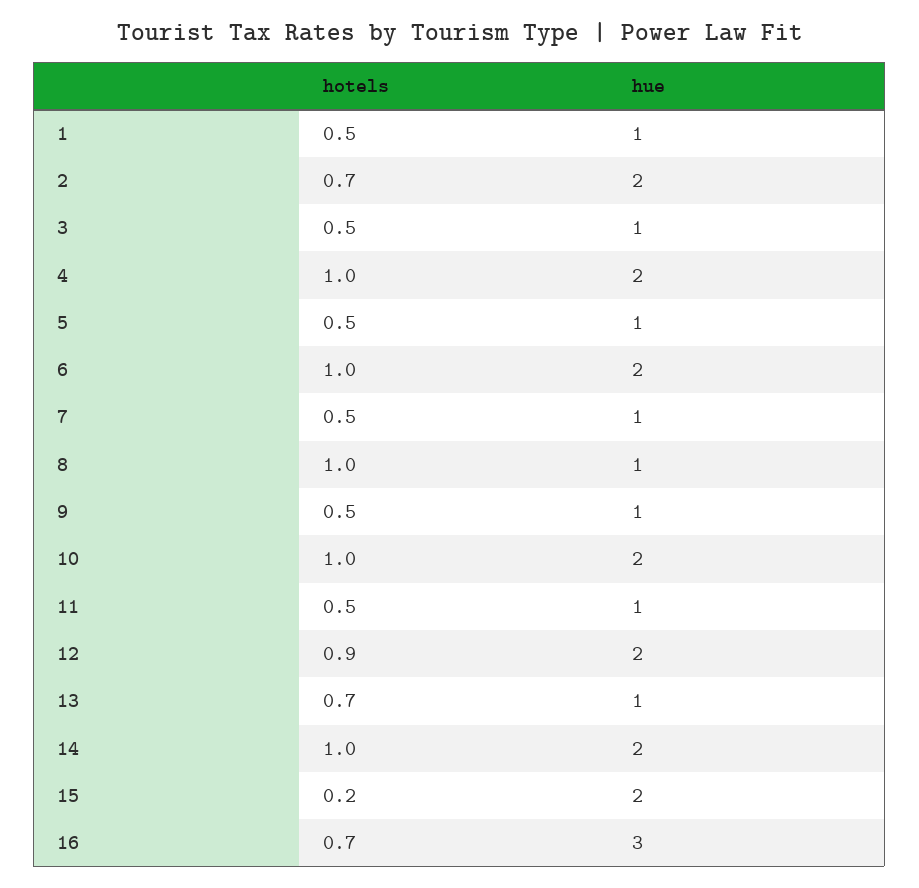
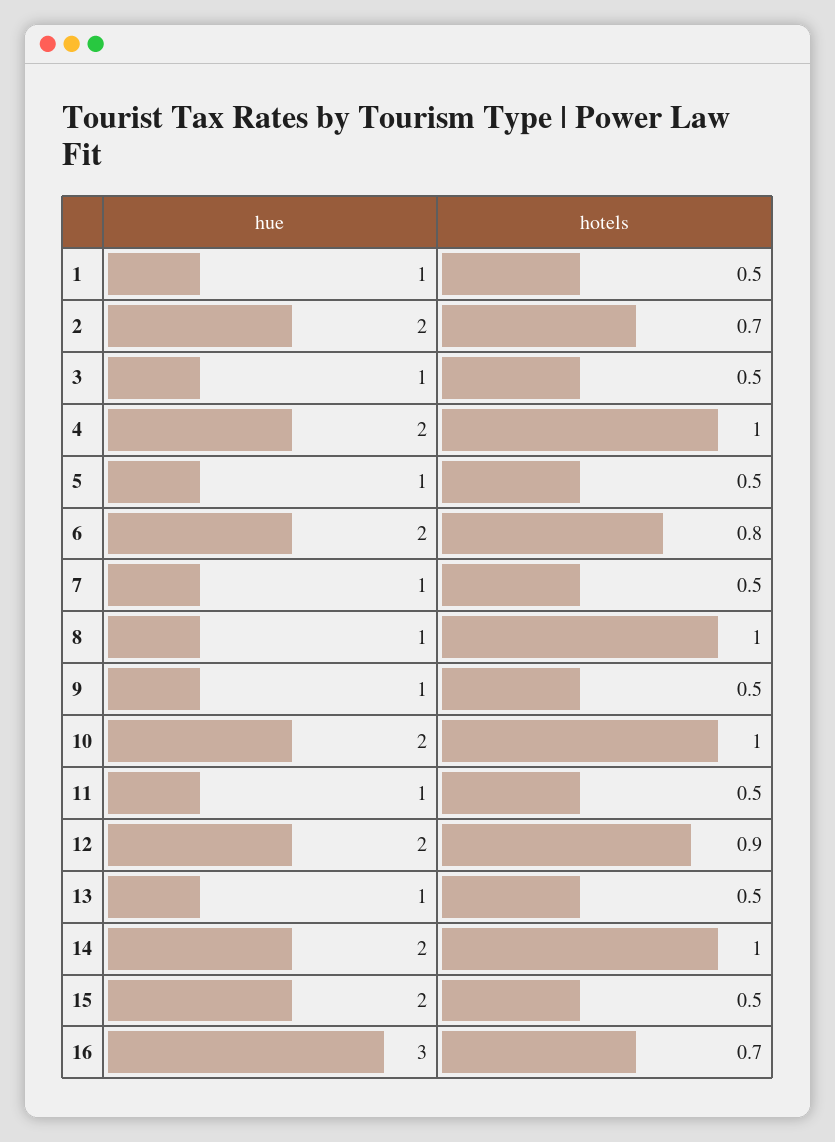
  {
    "hotels": {
      "1": 0.5,
      "2": 0.7,
      "3": 0.5,
      "4": 1,
      "5": 0.5,
-     "6": 1,
+     "6": 0.8,
      "7": 0.5,
      "8": 1,
      "9": 0.5,
      "10": 1,
      "11": 0.5,
      "12": 0.9,
-     "13": 0.7,
+     "13": 0.5,
      "14": 1,
-     "15": 0.2,
+     "15": 0.5,
      "16": 0.7
    },
    "hue": {
      "1": 1,
      "2": 2,
      "3": 1,
      "4": 2,
      "5": 1,
      "6": 2,
      "7": 1,
      "8": 1,
      "9": 1,
      "10": 2,
      "11": 1,
      "12": 2,
      "13": 1,
      "14": 2,
      "15": 2,
      "16": 3
    }
  }

